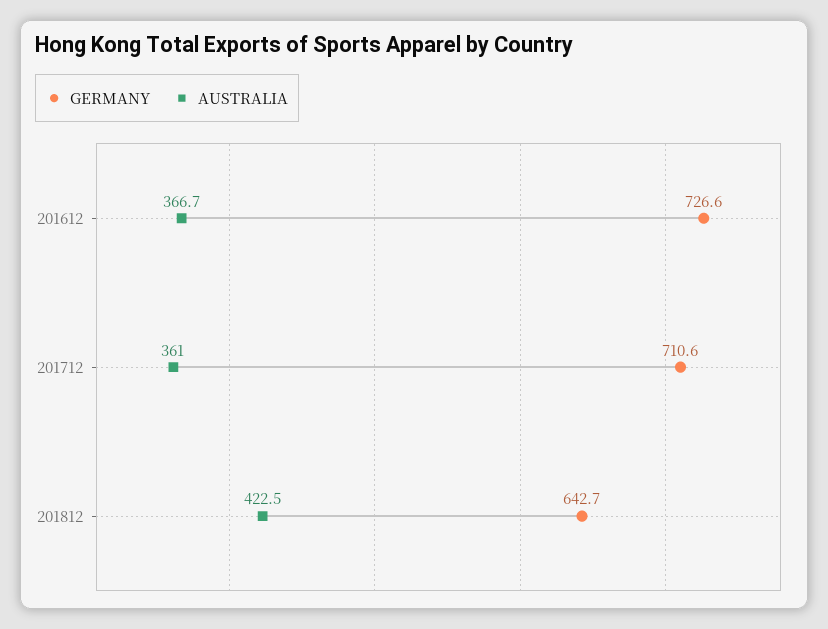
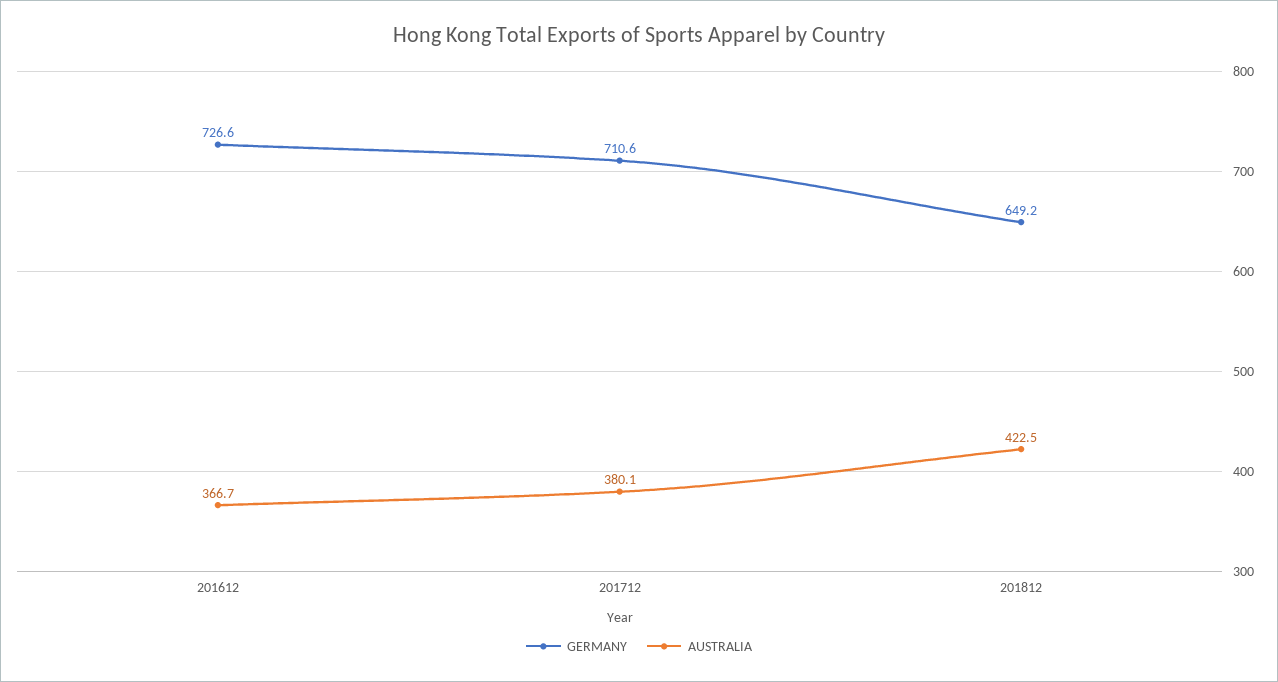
  {
    "GERMANY": {
      "201612": 726.6,
      "201712": 710.6,
-     "201812": 642.7
+     "201812": 649.2
    },
    "AUSTRALIA": {
      "201612": 366.7,
-     "201712": 361,
+     "201712": 380.1,
      "201812": 422.5
    }
  }

